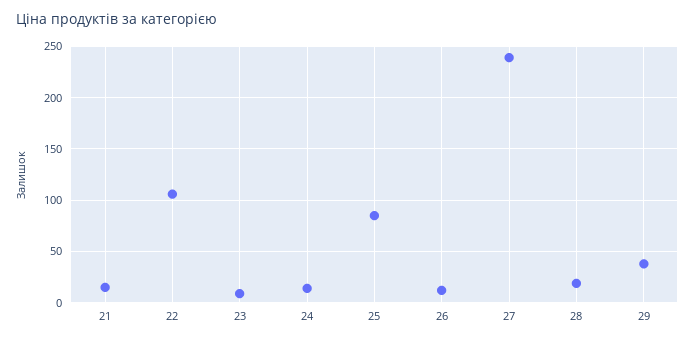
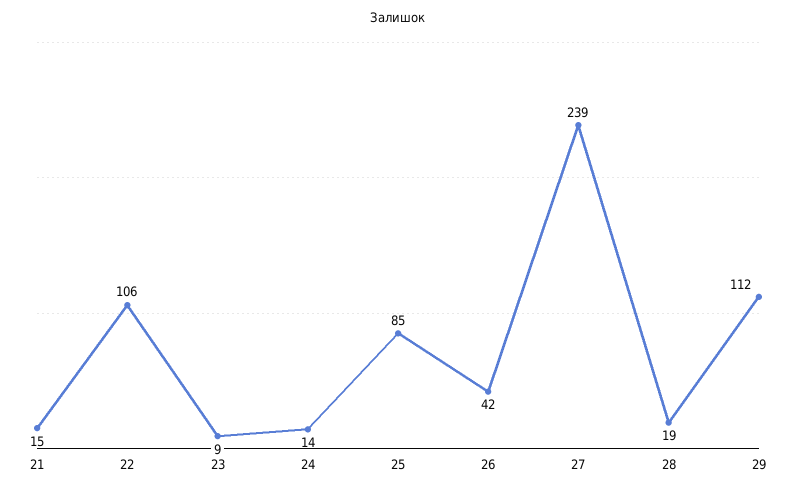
  {
    "21": 15,
    "22": 106,
    "23": 9,
    "24": 14,
    "25": 85,
-   "26": 10,
+   "26": 42,
    "27": 239,
    "28": 19,
-   "29": 40
+   "29": 112
  }

